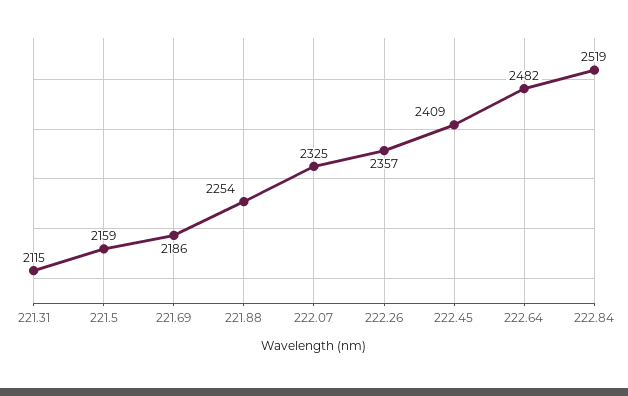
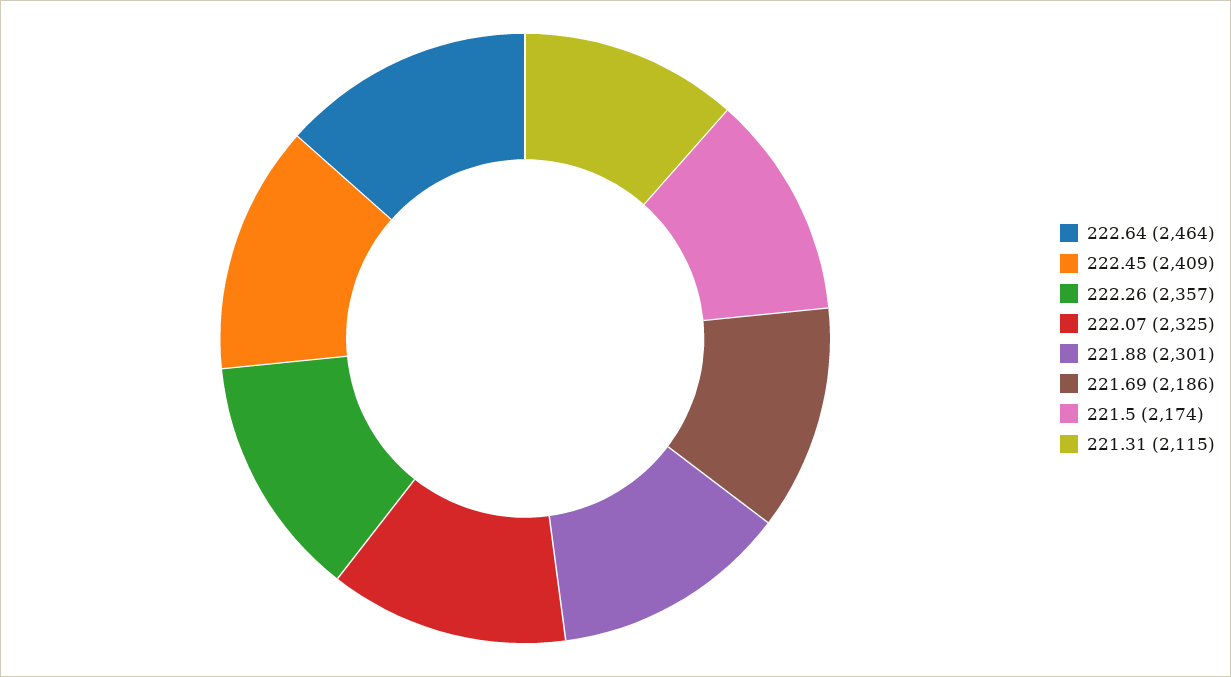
  {
    "221.31": 2115,
-   "221.5": 2159,
+   "221.5": 2174,
    "221.69": 2186,
-   "221.88": 2254,
+   "221.88": 2301,
    "222.07": 2325,
    "222.26": 2357,
    "222.45": 2409,
-   "222.64": 2482,
+   "222.64": 2464
-   "222.84": 2519
  }

